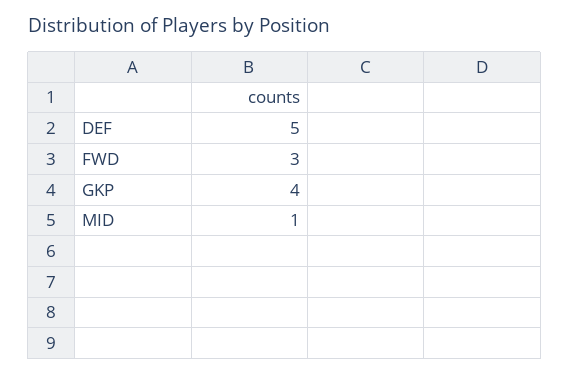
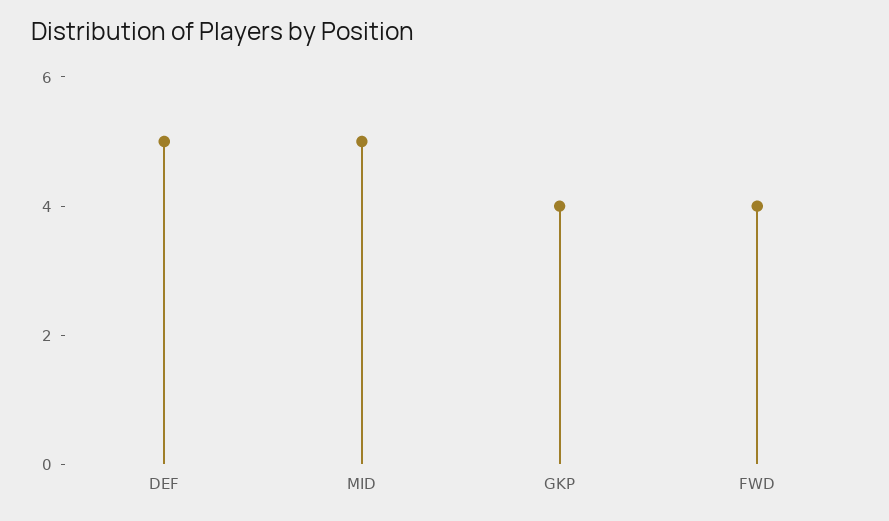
  {
    "DEF": 5,
-   "FWD": 3,
+   "FWD": 4,
    "GKP": 4,
-   "MID": 1
+   "MID": 5
  }

